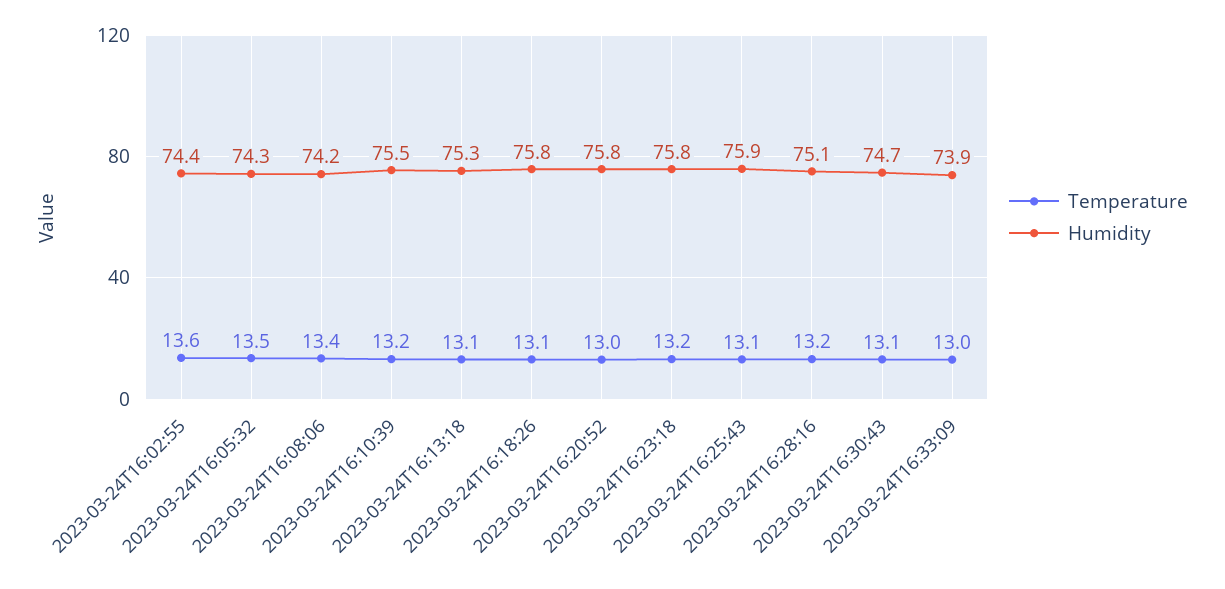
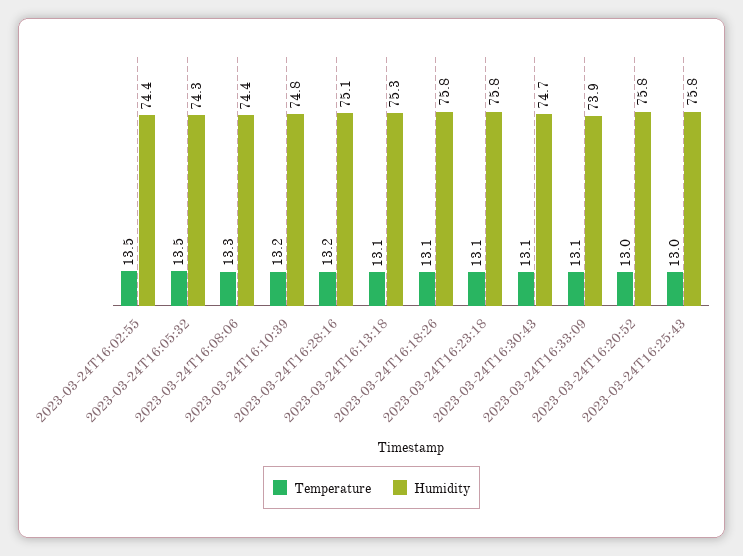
  {
    "Temperature": {
-     "2023-03-24T16:02:55": 13.6,
+     "2023-03-24T16:02:55": 13.5,
      "2023-03-24T16:05:32": 13.5,
-     "2023-03-24T16:08:06": 13.4,
+     "2023-03-24T16:08:06": 13.3,
      "2023-03-24T16:10:39": 13.2,
      "2023-03-24T16:13:18": 13.1,
      "2023-03-24T16:18:26": 13.1,
      "2023-03-24T16:20:52": 13,
-     "2023-03-24T16:23:18": 13.2,
+     "2023-03-24T16:23:18": 13.1,
-     "2023-03-24T16:25:43": 13.1,
+     "2023-03-24T16:25:43": 13,
      "2023-03-24T16:28:16": 13.2,
      "2023-03-24T16:30:43": 13.1,
-     "2023-03-24T16:33:09": 13
+     "2023-03-24T16:33:09": 13.1
    },
    "Humidity": {
      "2023-03-24T16:02:55": 74.4,
      "2023-03-24T16:05:32": 74.3,
-     "2023-03-24T16:08:06": 74.2,
+     "2023-03-24T16:08:06": 74.4,
-     "2023-03-24T16:10:39": 75.5,
+     "2023-03-24T16:10:39": 74.8,
      "2023-03-24T16:13:18": 75.3,
      "2023-03-24T16:18:26": 75.8,
      "2023-03-24T16:20:52": 75.8,
      "2023-03-24T16:23:18": 75.8,
-     "2023-03-24T16:25:43": 75.9,
+     "2023-03-24T16:25:43": 75.8,
      "2023-03-24T16:28:16": 75.1,
      "2023-03-24T16:30:43": 74.7,
      "2023-03-24T16:33:09": 73.9
    }
  }

